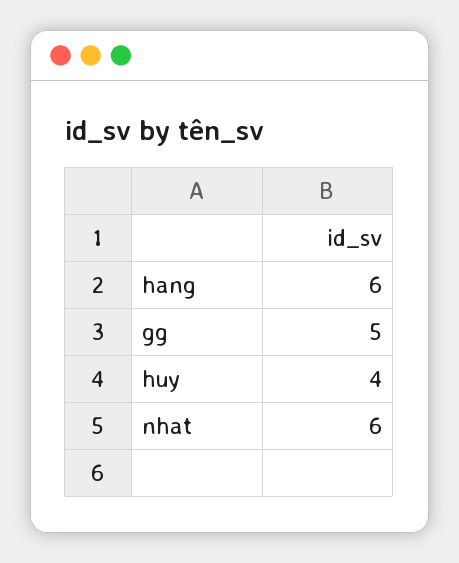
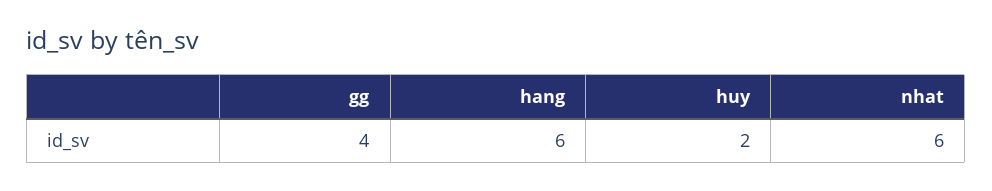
  {
    "hang": 6,
-   "gg": 5,
+   "gg": 4,
-   "huy": 4,
+   "huy": 2,
    "nhat": 6
  }

